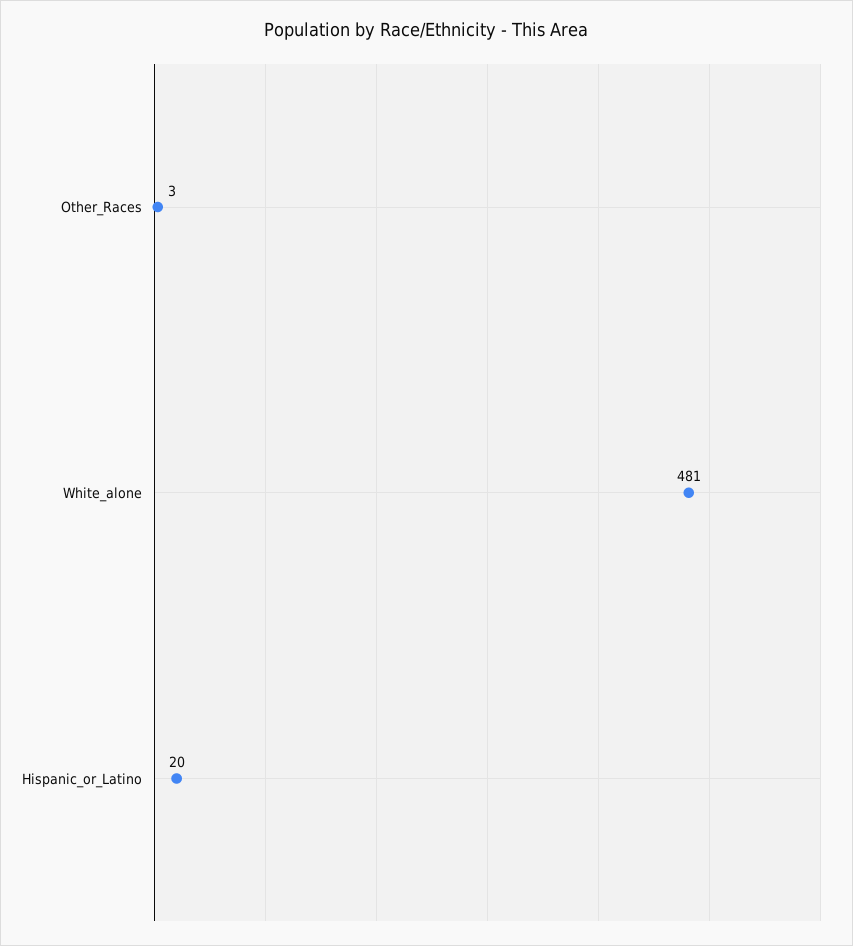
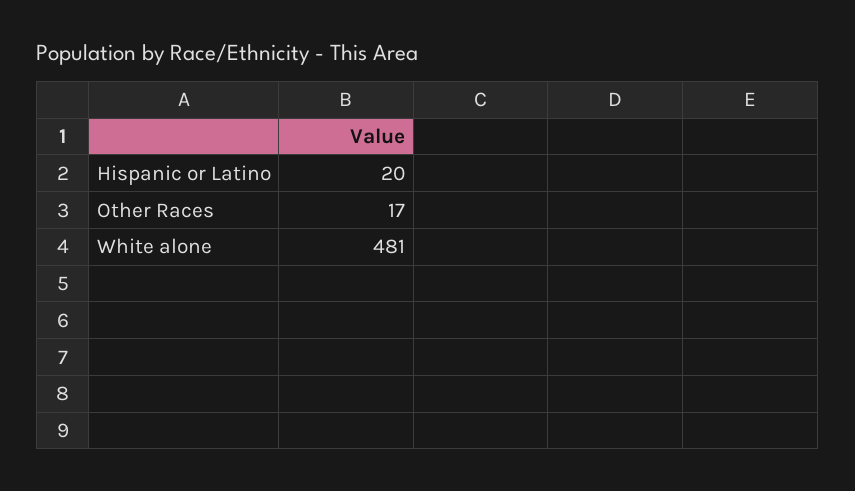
  {
-   "Other_Races": 3,
+   "Other_Races": 17,
    "White_alone": 481,
    "Hispanic_or_Latino": 20
  }

